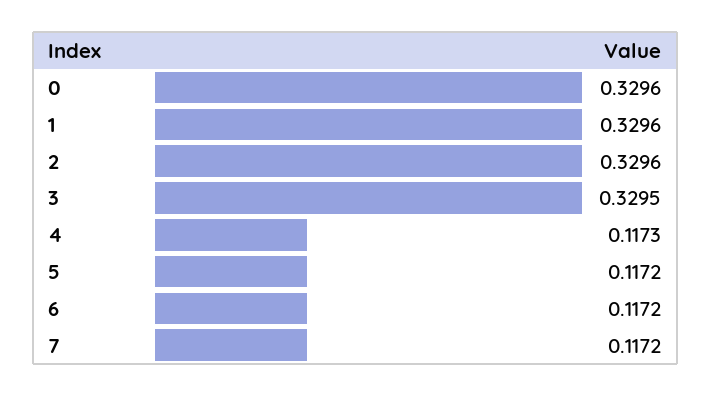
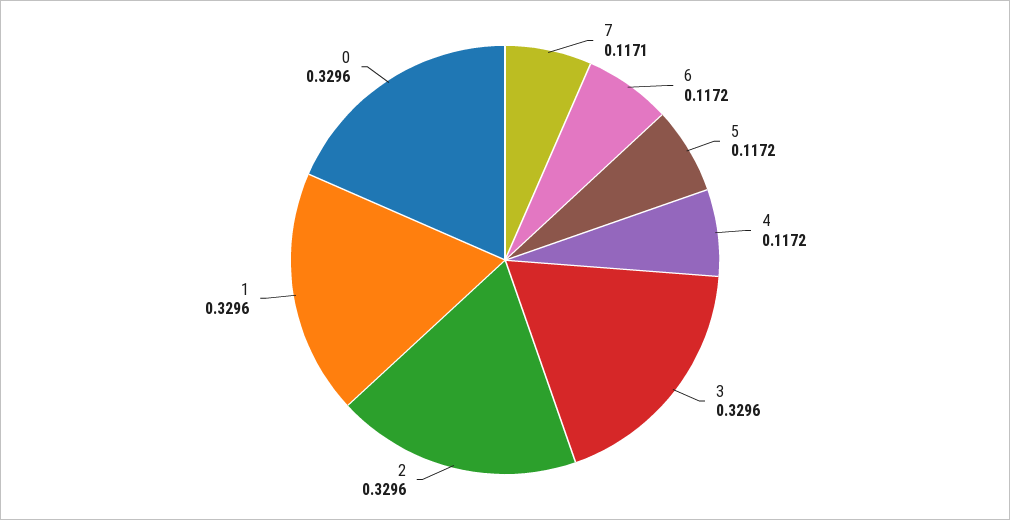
  {
    "0": 0.3296,
    "1": 0.3296,
    "2": 0.3296,
-   "3": 0.3295,
+   "3": 0.3296,
-   "4": 0.1173,
+   "4": 0.1172,
    "5": 0.1172,
    "6": 0.1172,
-   "7": 0.1172
+   "7": 0.1171
  }

